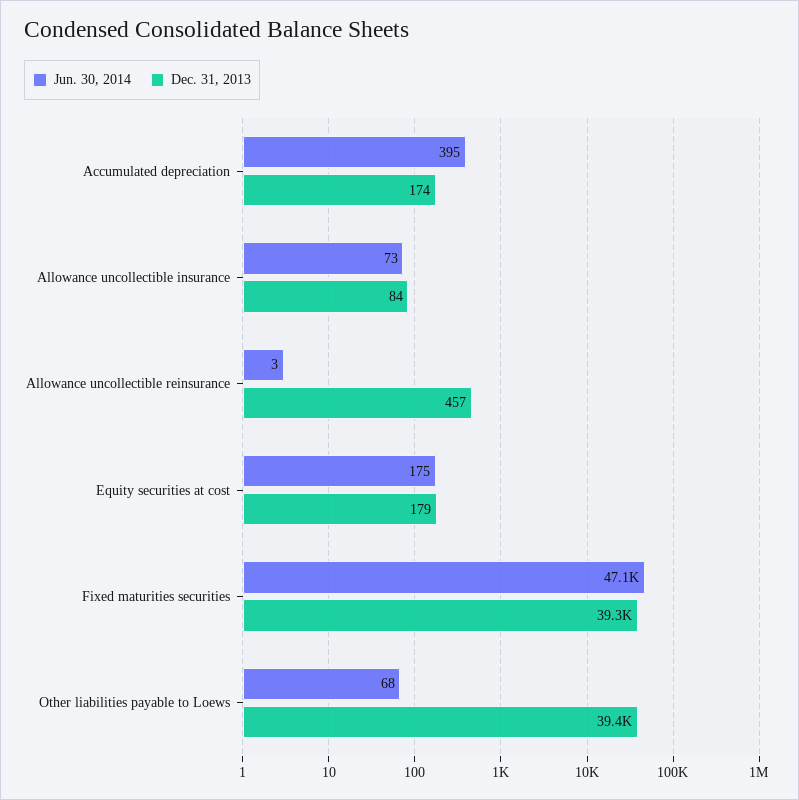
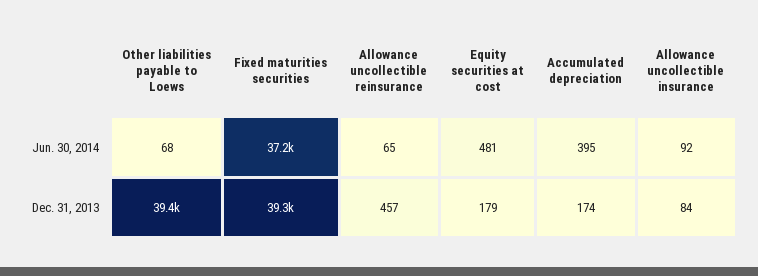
  {
    "Jun. 30, 2014": {
      "Accumulated depreciation": 395,
-     "Allowance uncollectible insurance": 73,
+     "Allowance uncollectible insurance": 92,
-     "Allowance uncollectible reinsurance": 3,
+     "Allowance uncollectible reinsurance": 65,
-     "Equity securities at cost": 175,
+     "Equity securities at cost": 481,
-     "Fixed maturities securities": 47100,
+     "Fixed maturities securities": 37200,
      "Other liabilities payable to Loews": 68
    },
    "Dec. 31, 2013": {
      "Accumulated depreciation": 174,
      "Allowance uncollectible insurance": 84,
      "Allowance uncollectible reinsurance": 457,
      "Equity securities at cost": 179,
      "Fixed maturities securities": 39300,
      "Other liabilities payable to Loews": 39400
    }
  }

